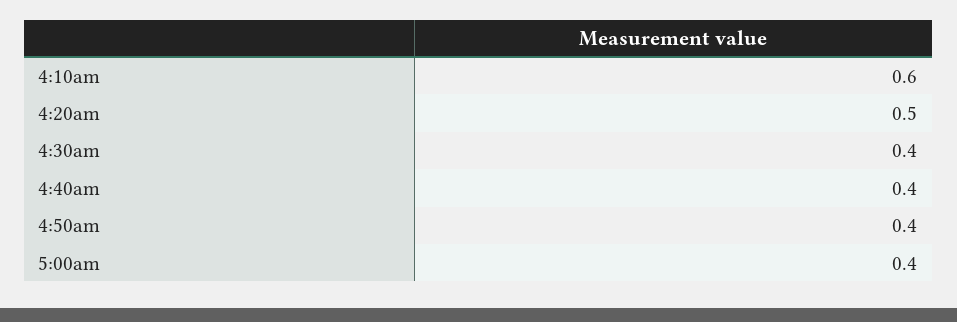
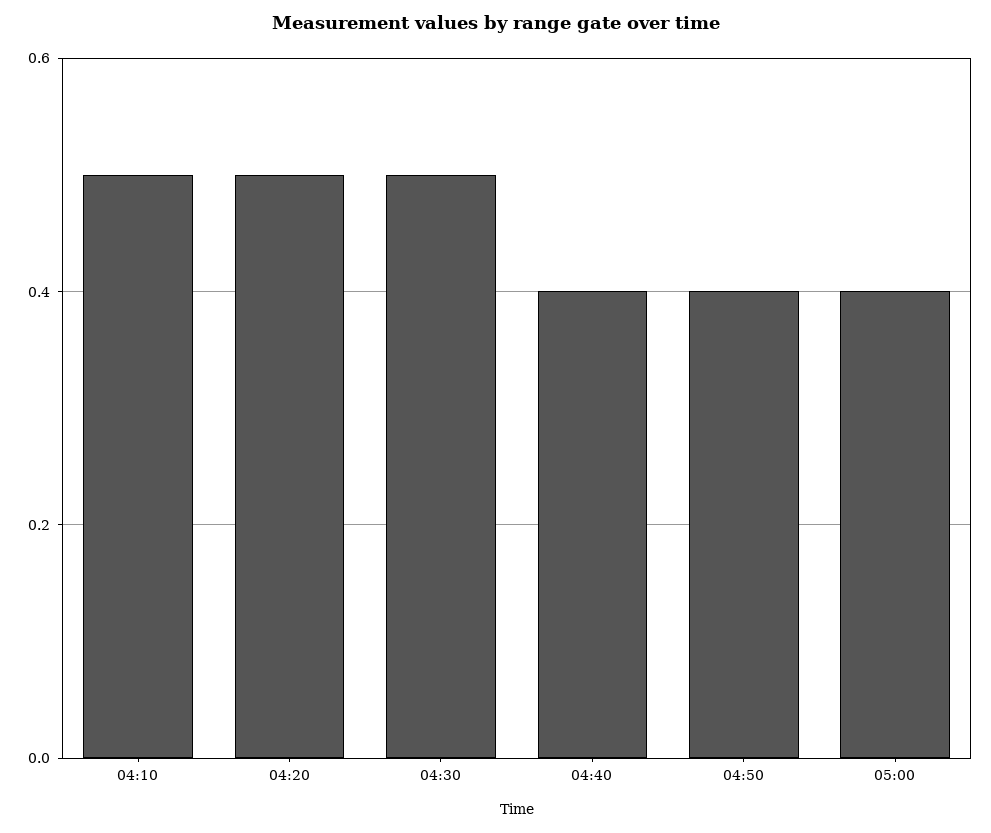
  {
-   "4:10am": 0.6,
+   "4:10am": 0.5,
    "4:20am": 0.5,
-   "4:30am": 0.4,
+   "4:30am": 0.5,
    "4:40am": 0.4,
    "4:50am": 0.4,
    "5:00am": 0.4
  }

